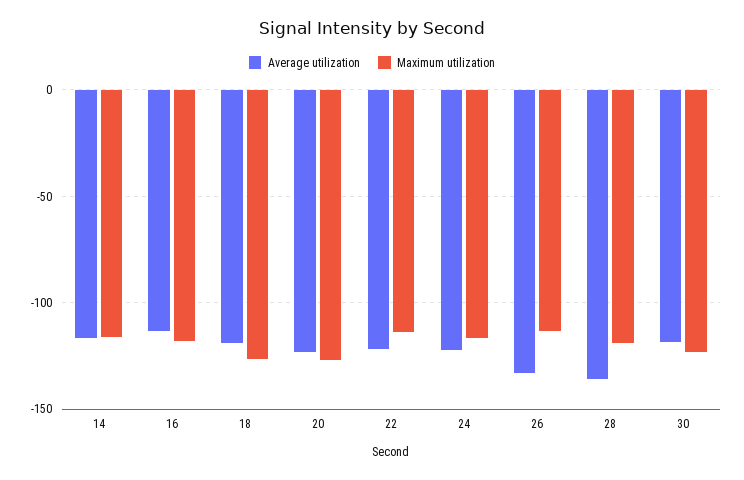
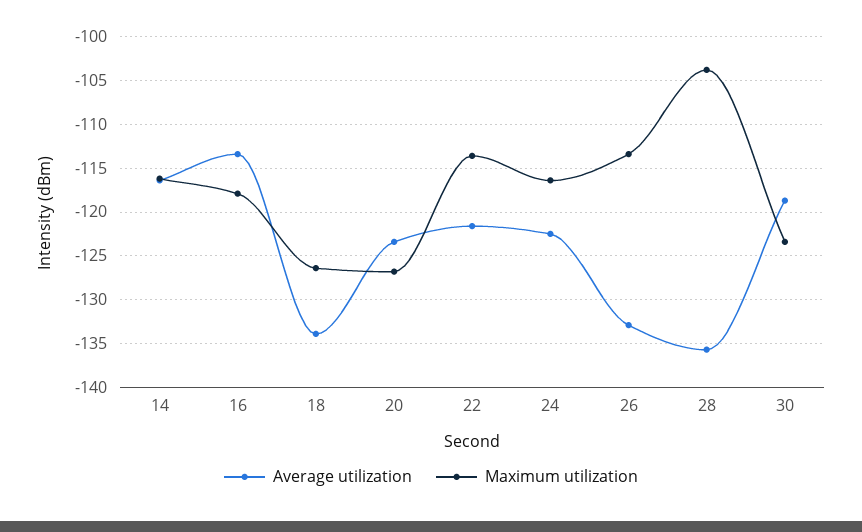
  {
    "Average utilization": {
      "14": -116,
      "16": -113,
-     "18": -120,
+     "18": -134,
      "20": -123,
      "22": -122,
      "24": -123,
      "26": -133,
      "28": -136,
      "30": -119
    },
    "Maximum utilization": {
      "14": -116,
      "16": -118,
      "18": -126,
      "20": -127,
      "22": -114,
      "24": -116,
      "26": -113,
-     "28": -120,
+     "28": -104,
      "30": -123
    }
  }

